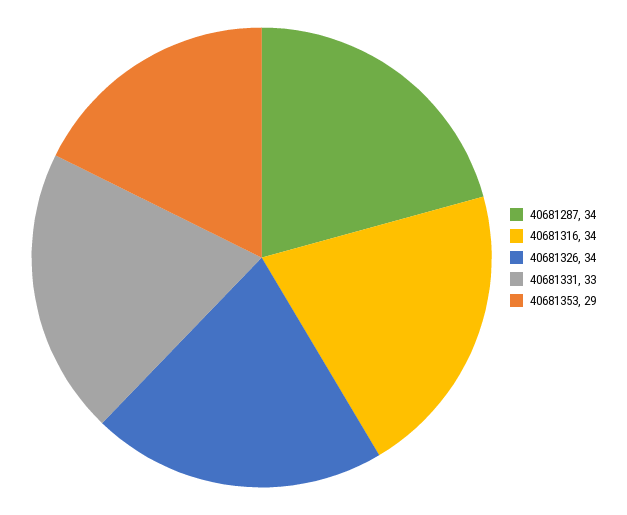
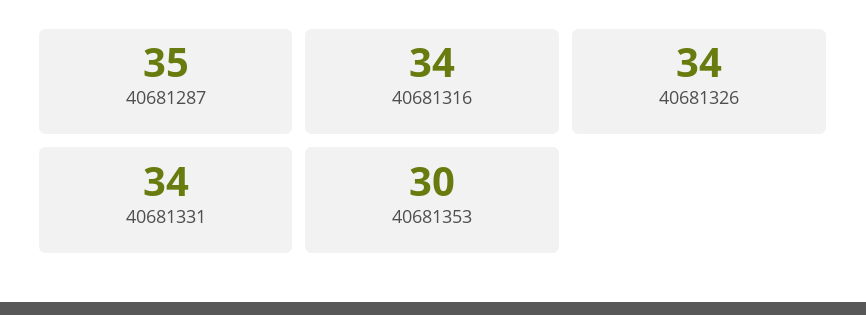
  {
-   "40681287": 34,
+   "40681287": 35,
    "40681316": 34,
    "40681326": 34,
-   "40681331": 33,
+   "40681331": 34,
-   "40681353": 29
+   "40681353": 30
  }

